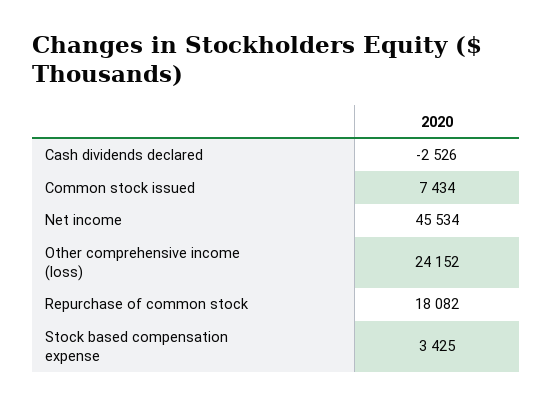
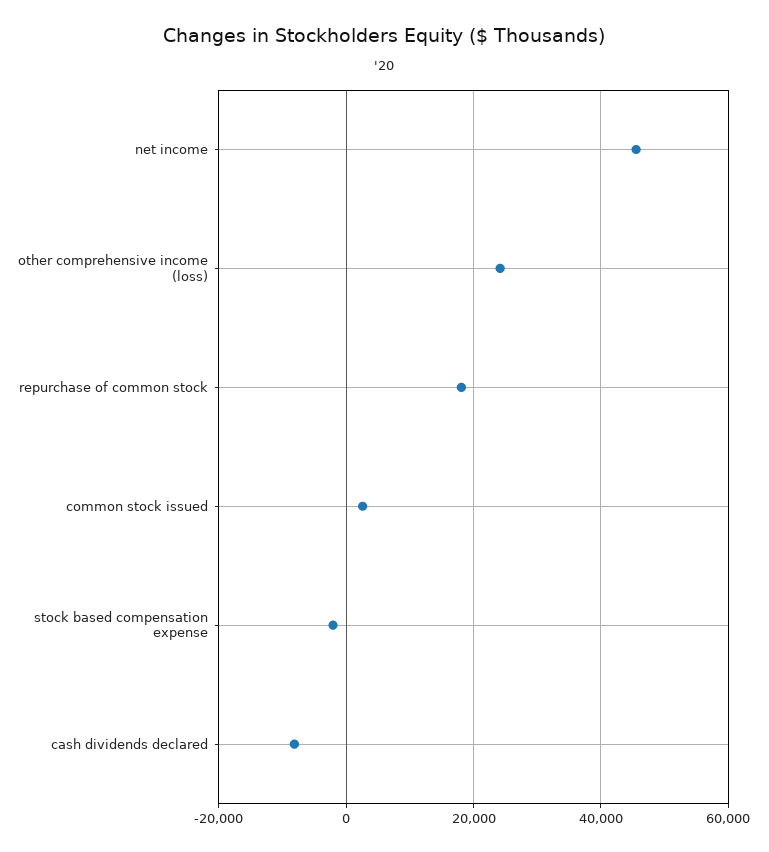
  {
-   "Cash dividends declared": -2526,
+   "Cash dividends declared": -8000,
-   "Common stock issued": 7434,
+   "Common stock issued": 2000,
    "Net income": 45534,
    "Other comprehensive income (loss)": 24152,
    "Repurchase of common stock": 18082,
-   "Stock based compensation expense": 3425
+   "Stock based compensation expense": -2000
  }

